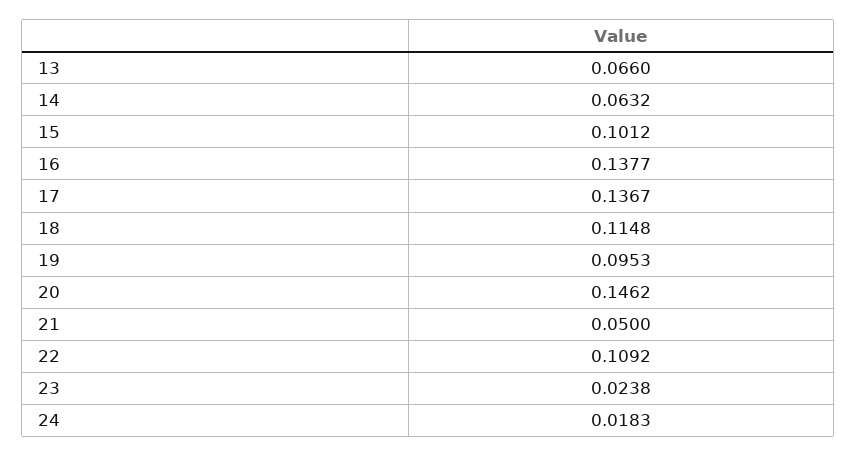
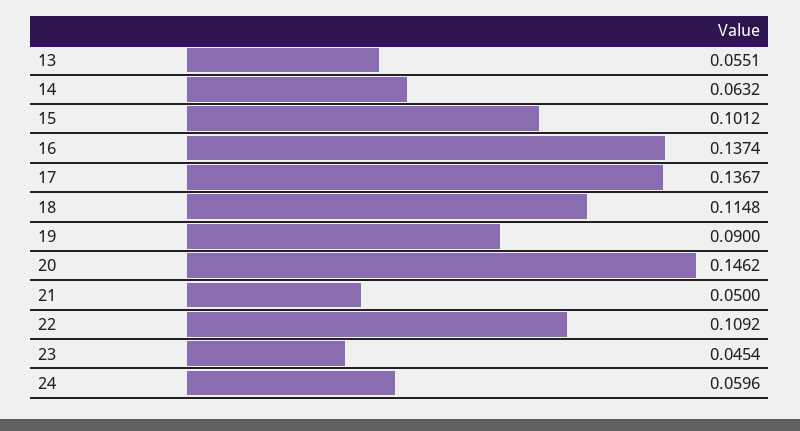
  {
-   "13": 0.066,
+   "13": 0.0551,
    "14": 0.0632,
    "15": 0.1012,
-   "16": 0.1377,
+   "16": 0.1374,
    "17": 0.1367,
    "18": 0.1148,
-   "19": 0.0953,
+   "19": 0.09,
    "20": 0.1462,
    "21": 0.05,
    "22": 0.1092,
-   "23": 0.0238,
+   "23": 0.0454,
-   "24": 0.0183
+   "24": 0.0596
  }

